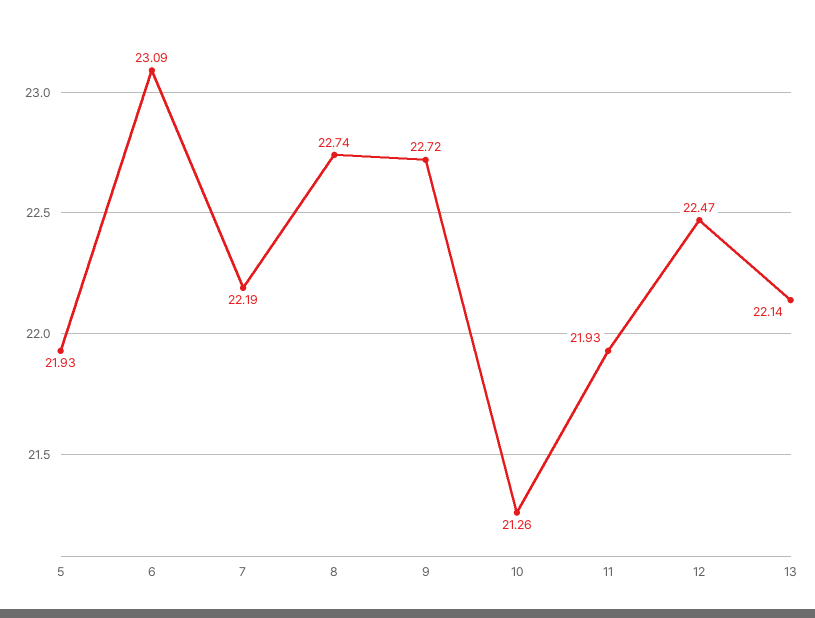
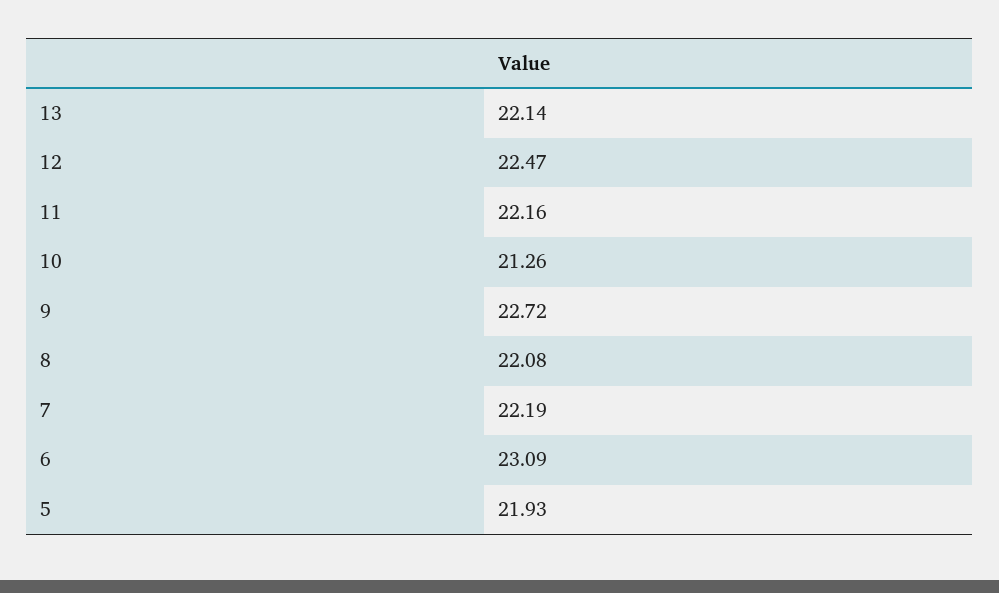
  {
    "5": 21.93,
    "6": 23.09,
    "7": 22.19,
-   "8": 22.74,
+   "8": 22.08,
    "9": 22.72,
    "10": 21.26,
-   "11": 21.93,
+   "11": 22.16,
    "12": 22.47,
    "13": 22.14
  }

